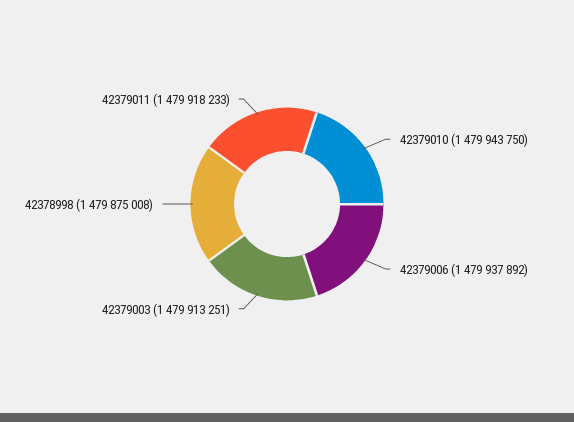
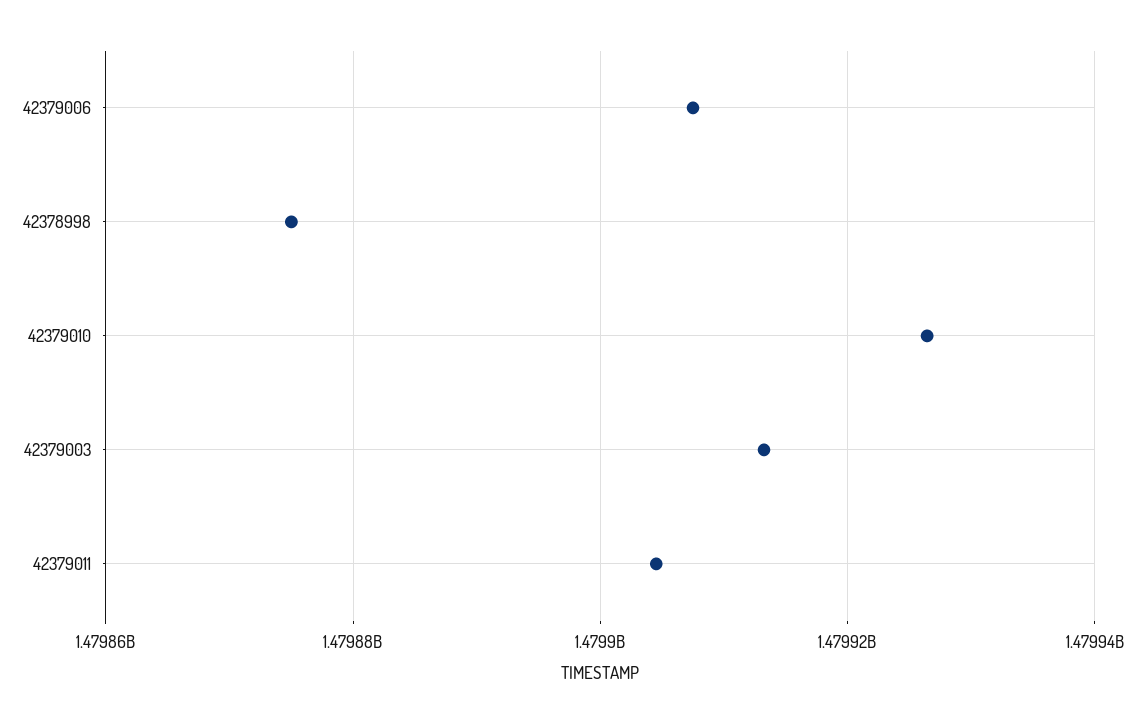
  {
-   "42379010": 1479943750,
+   "42379010": 1479926000,
-   "42379006": 1479937892,
+   "42379006": 1479908000,
    "42379003": 1479913251,
    "42378998": 1479875008,
-   "42379011": 1479918233
+   "42379011": 1479904000
  }

